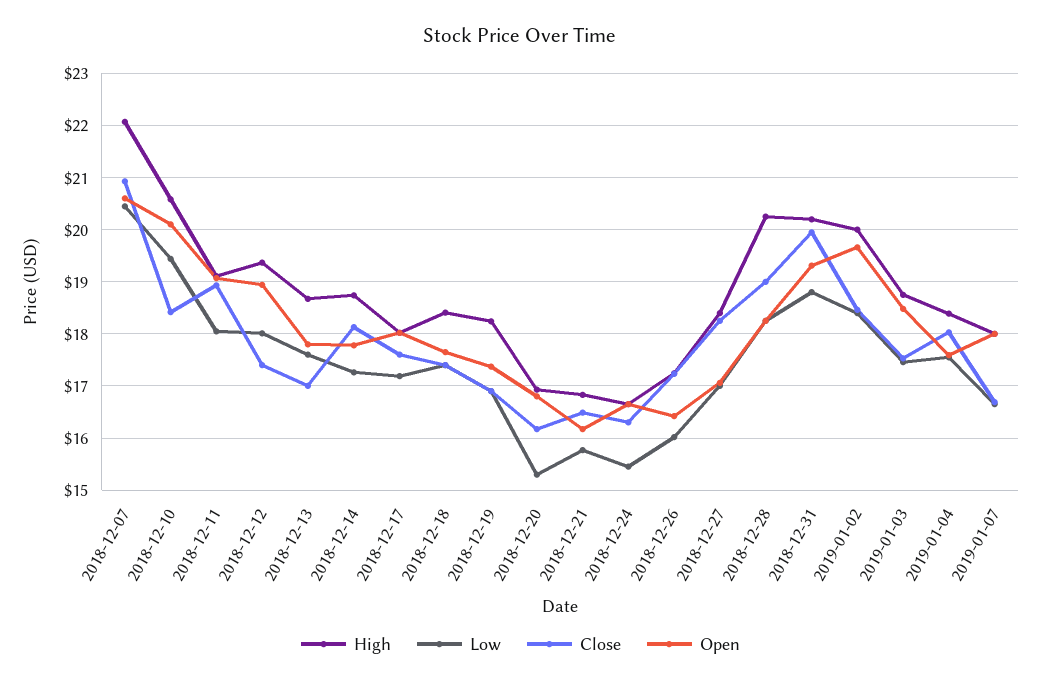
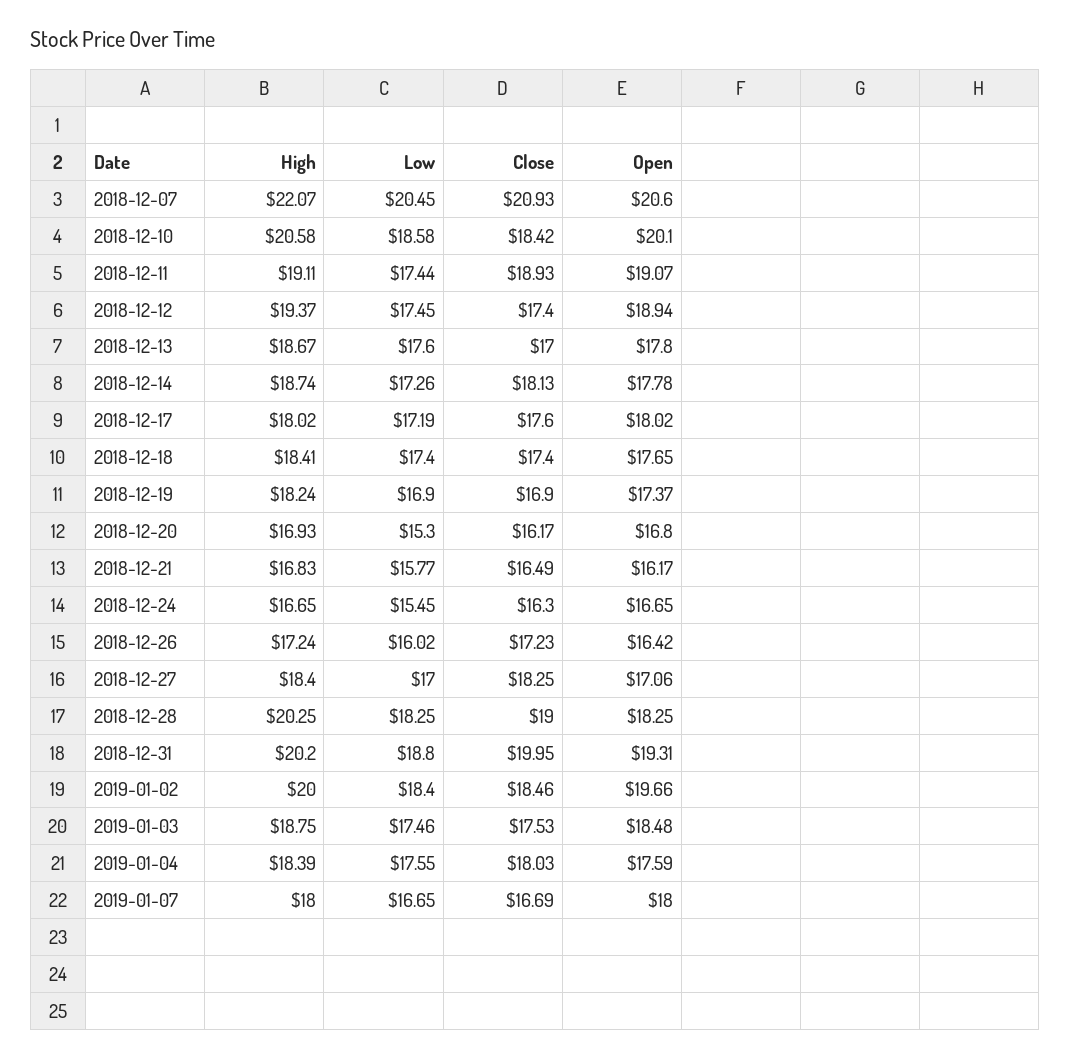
  {
    "High": {
      "2018-12-07": 22.07,
      "2018-12-10": 20.58,
      "2018-12-11": 19.11,
      "2018-12-12": 19.37,
      "2018-12-13": 18.67,
      "2018-12-14": 18.74,
      "2018-12-17": 18.02,
      "2018-12-18": 18.41,
      "2018-12-19": 18.24,
      "2018-12-20": 16.93,
      "2018-12-21": 16.83,
      "2018-12-24": 16.65,
      "2018-12-26": 17.24,
      "2018-12-27": 18.4,
      "2018-12-28": 20.25,
      "2018-12-31": 20.2,
      "2019-01-02": 20,
      "2019-01-03": 18.75,
      "2019-01-04": 18.39,
      "2019-01-07": 18
    },
    "Low": {
      "2018-12-07": 20.45,
-     "2018-12-10": 19.4,
+     "2018-12-10": 18.58,
-     "2018-12-11": 18,
+     "2018-12-11": 17.44,
-     "2018-12-12": 18,
+     "2018-12-12": 17.45,
      "2018-12-13": 17.6,
      "2018-12-14": 17.26,
      "2018-12-17": 17.19,
      "2018-12-18": 17.4,
      "2018-12-19": 16.9,
      "2018-12-20": 15.3,
      "2018-12-21": 15.77,
      "2018-12-24": 15.45,
      "2018-12-26": 16.02,
      "2018-12-27": 17,
      "2018-12-28": 18.25,
      "2018-12-31": 18.8,
      "2019-01-02": 18.4,
      "2019-01-03": 17.46,
      "2019-01-04": 17.55,
      "2019-01-07": 16.65
    },
    "Close": {
      "2018-12-07": 20.93,
      "2018-12-10": 18.42,
      "2018-12-11": 18.93,
      "2018-12-12": 17.4,
      "2018-12-13": 17,
      "2018-12-14": 18.13,
      "2018-12-17": 17.6,
      "2018-12-18": 17.4,
      "2018-12-19": 16.9,
      "2018-12-20": 16.17,
      "2018-12-21": 16.49,
      "2018-12-24": 16.3,
      "2018-12-26": 17.23,
      "2018-12-27": 18.25,
      "2018-12-28": 19,
      "2018-12-31": 19.95,
      "2019-01-02": 18.46,
      "2019-01-03": 17.53,
      "2019-01-04": 18.03,
      "2019-01-07": 16.69
    },
    "Open": {
      "2018-12-07": 20.6,
      "2018-12-10": 20.1,
      "2018-12-11": 19.07,
      "2018-12-12": 18.94,
      "2018-12-13": 17.8,
      "2018-12-14": 17.78,
      "2018-12-17": 18.02,
      "2018-12-18": 17.65,
      "2018-12-19": 17.37,
      "2018-12-20": 16.8,
      "2018-12-21": 16.17,
      "2018-12-24": 16.65,
      "2018-12-26": 16.42,
      "2018-12-27": 17.06,
      "2018-12-28": 18.25,
      "2018-12-31": 19.31,
      "2019-01-02": 19.66,
      "2019-01-03": 18.48,
      "2019-01-04": 17.59,
      "2019-01-07": 18
    }
  }

